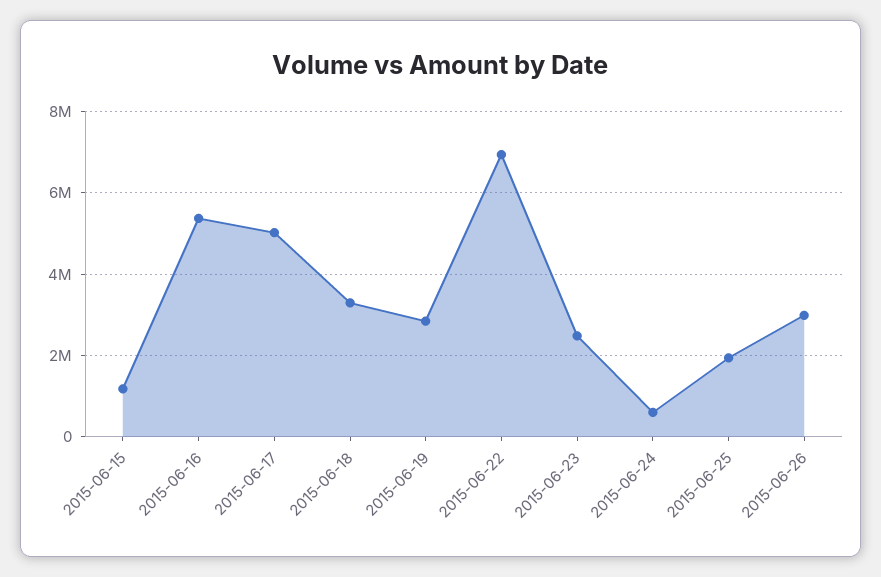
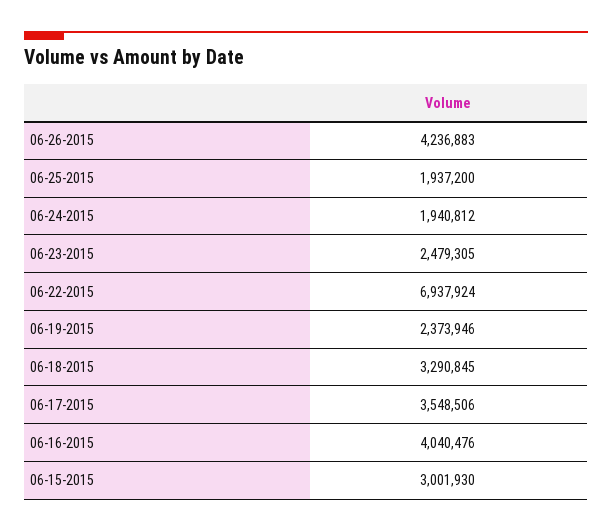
  {
-   "2015-06-15": 1200000,
+   "2015-06-15": 3001930,
-   "2015-06-16": 5400000,
+   "2015-06-16": 4040476,
-   "2015-06-17": 5000000,
+   "2015-06-17": 3548506,
    "2015-06-18": 3290845,
-   "2015-06-19": 2800000,
+   "2015-06-19": 2373946,
    "2015-06-22": 6937924,
    "2015-06-23": 2479305,
-   "2015-06-24": 600000,
+   "2015-06-24": 1940812,
    "2015-06-25": 1937200,
-   "2015-06-26": 3000000
+   "2015-06-26": 4236883
  }

